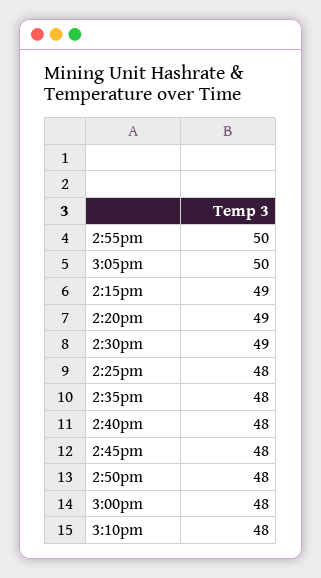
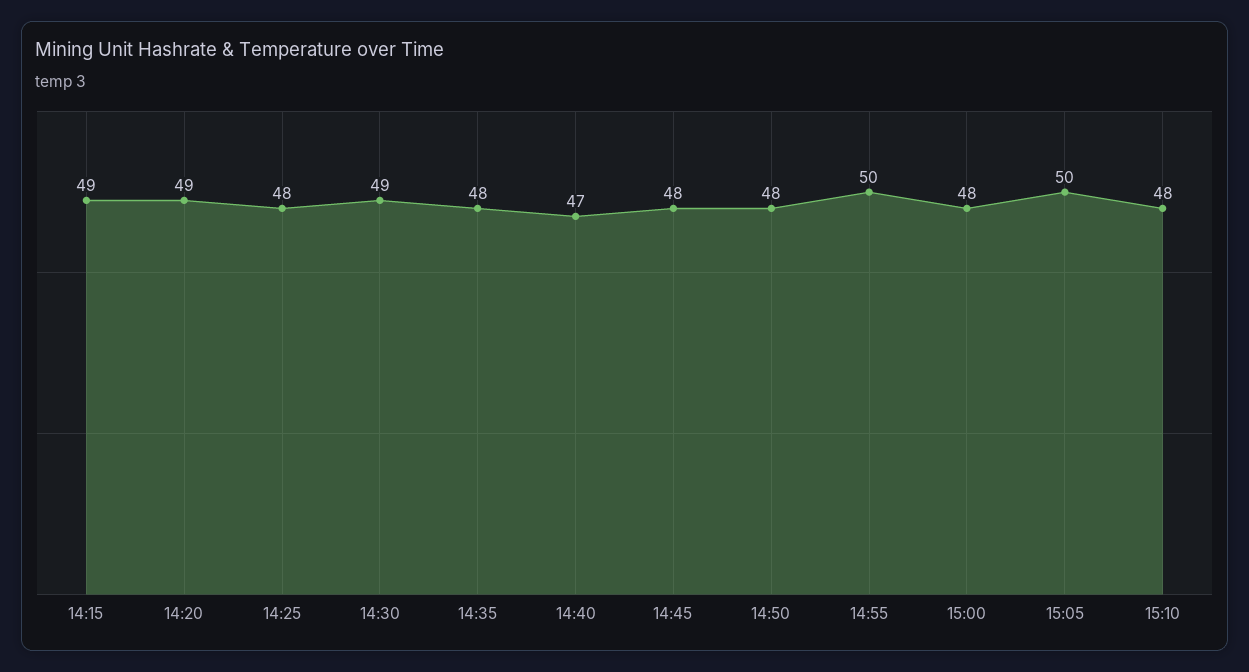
  {
    "2:55pm": 50,
    "3:05pm": 50,
    "2:15pm": 49,
    "2:20pm": 49,
    "2:30pm": 49,
    "2:25pm": 48,
    "2:35pm": 48,
-   "2:40pm": 48,
+   "2:40pm": 47,
    "2:45pm": 48,
    "2:50pm": 48,
    "3:00pm": 48,
    "3:10pm": 48
  }

